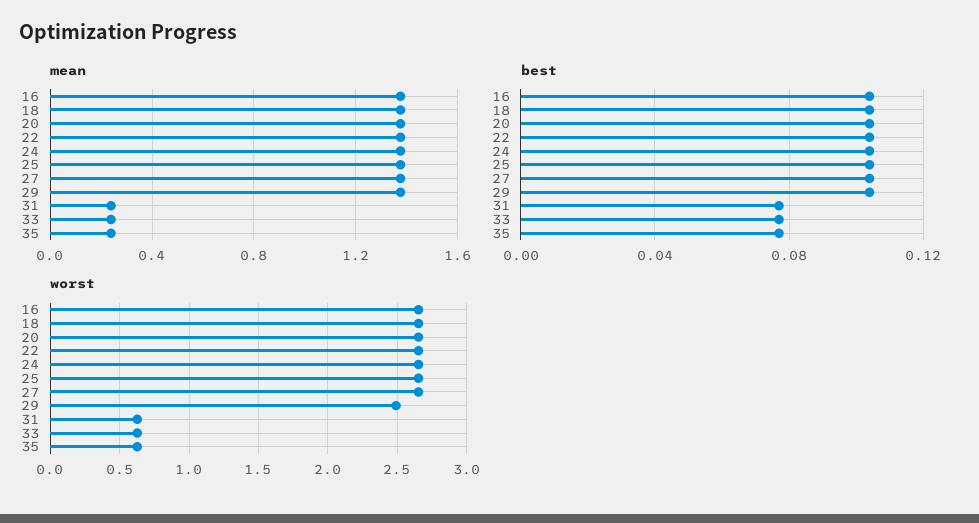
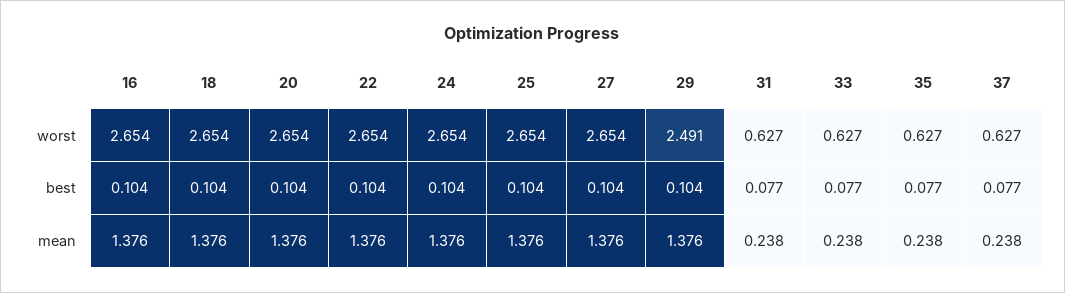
  {
    "mean": {
      "16": 1.376,
      "18": 1.376,
      "20": 1.376,
      "22": 1.376,
      "24": 1.376,
      "25": 1.376,
      "27": 1.376,
      "29": 1.376,
      "31": 0.238,
      "33": 0.238,
-     "35": 0.238
+     "35": 0.238,
+     "37": 0.238
    },
    "best": {
      "16": 0.104,
      "18": 0.104,
      "20": 0.104,
      "22": 0.104,
      "24": 0.104,
      "25": 0.104,
      "27": 0.104,
      "29": 0.104,
      "31": 0.077,
      "33": 0.077,
-     "35": 0.077
+     "35": 0.077,
+     "37": 0.077
    },
    "worst": {
      "16": 2.654,
      "18": 2.654,
      "20": 2.654,
      "22": 2.654,
      "24": 2.654,
      "25": 2.654,
      "27": 2.654,
      "29": 2.491,
      "31": 0.627,
      "33": 0.627,
-     "35": 0.627
+     "35": 0.627,
+     "37": 0.627
    }
  }

